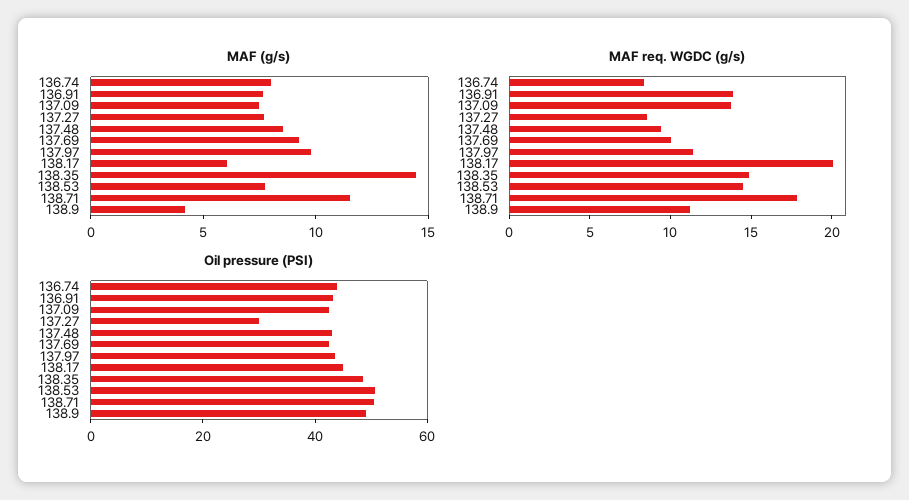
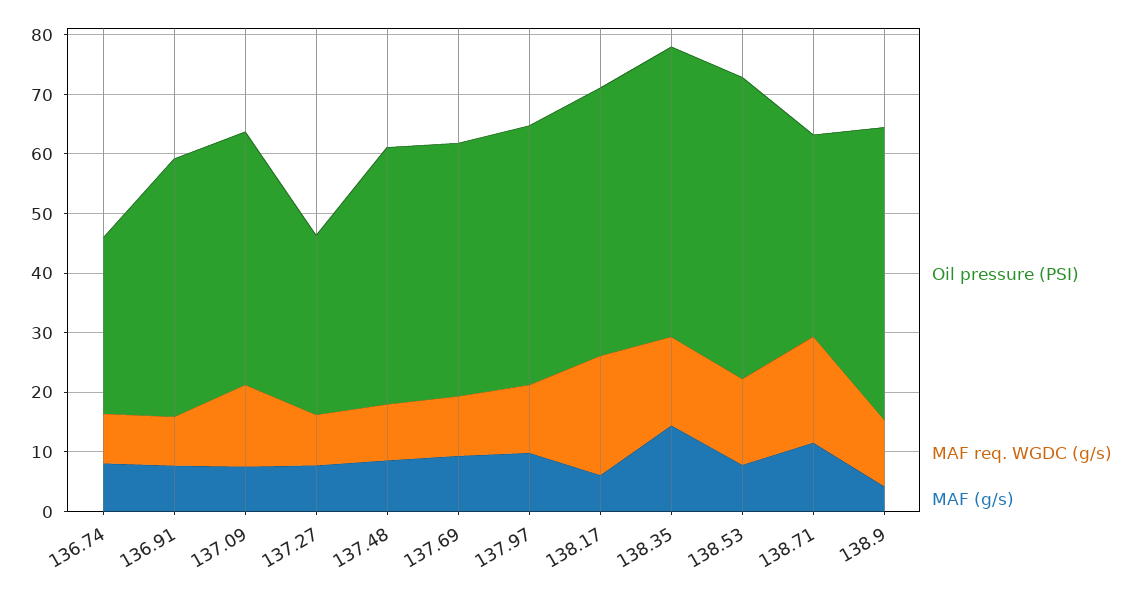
  {
    "MAF (g/s)": {
      "136.74": 8,
      "136.91": 8,
      "137.09": 8,
      "137.27": 8,
      "137.48": 9,
      "137.69": 9,
      "137.97": 10,
      "138.17": 6,
      "138.35": 14,
      "138.53": 8,
      "138.71": 12,
      "138.9": 4
    },
    "MAF req. WGDC (g/s)": {
      "136.74": 8,
-     "136.91": 14,
+     "136.91": 8,
      "137.09": 14,
      "137.27": 9,
      "137.48": 9,
      "137.69": 10,
      "137.97": 11,
      "138.17": 20,
      "138.35": 15,
      "138.53": 14,
      "138.71": 18,
      "138.9": 11
    },
    "Oil pressure (PSI)": {
-     "136.74": 45,
+     "136.74": 30,
      "136.91": 44,
      "137.09": 42,
      "137.27": 30,
      "137.48": 44,
      "137.69": 42,
      "137.97": 44,
      "138.17": 44,
      "138.35": 48,
      "138.53": 50,
-     "138.71": 50,
+     "138.71": 34,
      "138.9": 50
    }
  }

